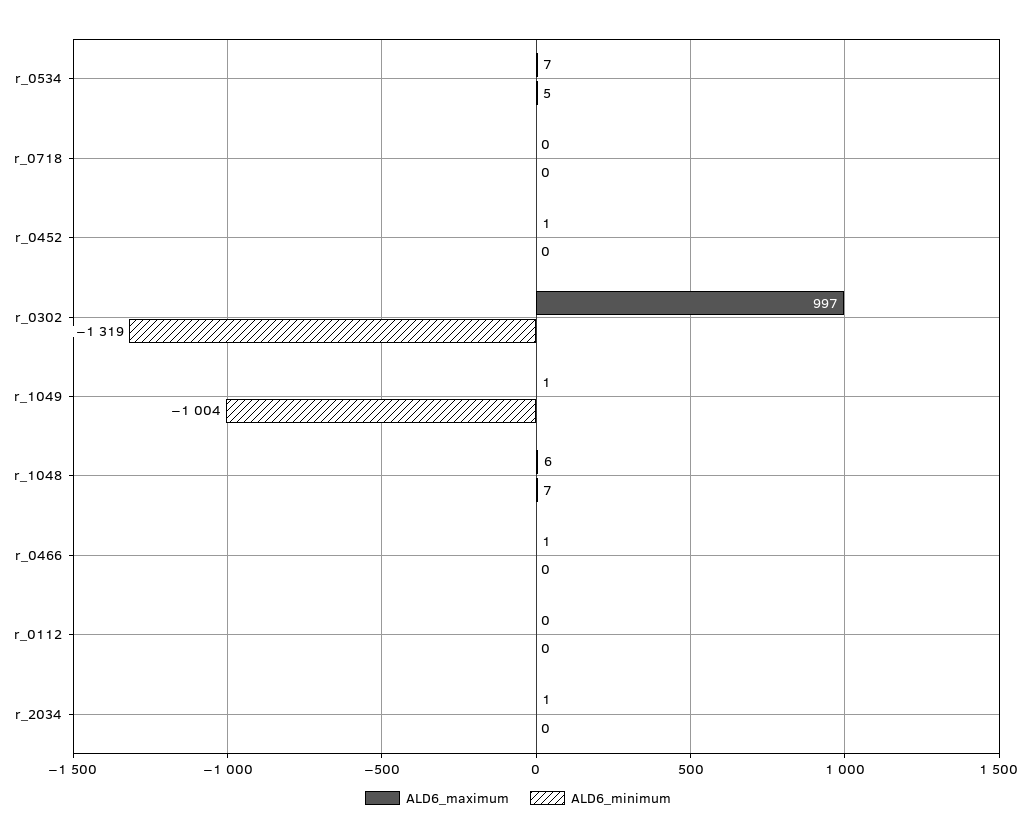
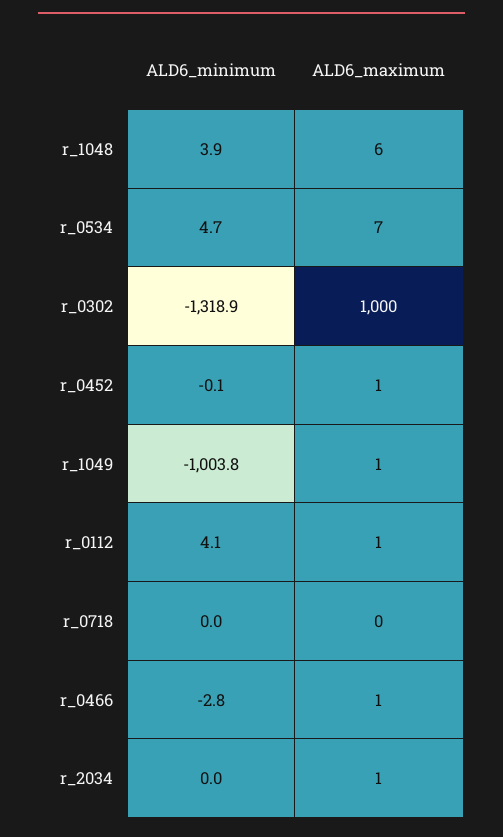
  {
    "ALD6_maximum": {
      "r_0534": 7,
      "r_0718": 0,
      "r_0452": 1,
-     "r_0302": 997,
+     "r_0302": 1000,
      "r_1049": 1,
      "r_1048": 6,
      "r_0466": 1,
-     "r_0112": 0,
+     "r_0112": 1,
      "r_2034": 1
    },
    "ALD6_minimum": {
      "r_0534": 4.7,
      "r_0718": 0,
      "r_0452": -0.1,
      "r_0302": -1318.9,
      "r_1049": -1003.8,
-     "r_1048": 7,
+     "r_1048": 3.9,
-     "r_0466": 0,
+     "r_0466": -2.8,
-     "r_0112": 0,
+     "r_0112": 4.1,
      "r_2034": 0
    }
  }

